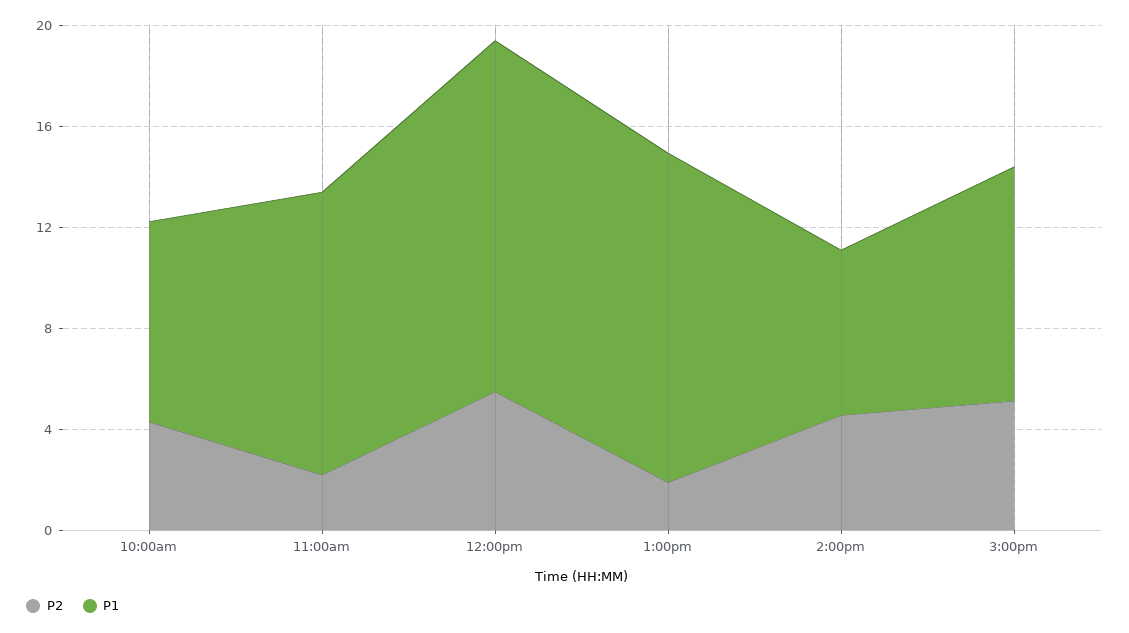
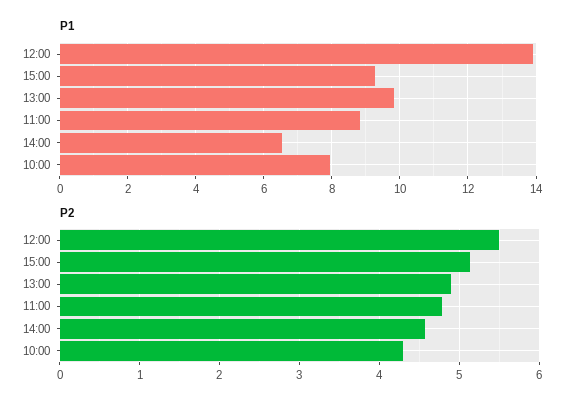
  {
    "P2": {
      "10:00am": 4.3,
-     "11:00am": 2,
+     "11:00am": 4.8,
      "12:00pm": 5.5,
-     "1:00pm": 2,
+     "1:00pm": 4.9,
      "2:00pm": 4.6,
      "3:00pm": 5.1
    },
    "P1": {
      "10:00am": 8,
-     "11:00am": 11,
+     "11:00am": 8.8,
      "12:00pm": 14,
-     "1:00pm": 13,
+     "1:00pm": 9.8,
      "2:00pm": 6.6,
      "3:00pm": 9.2
    }
  }

